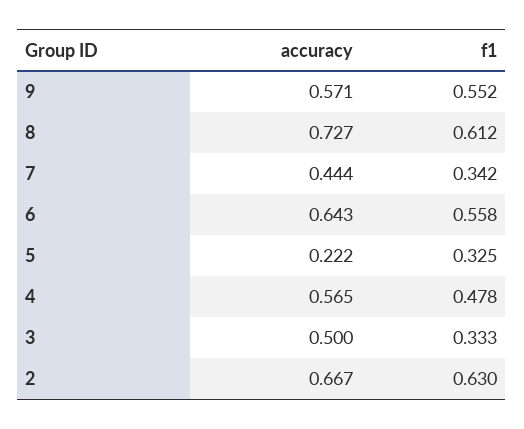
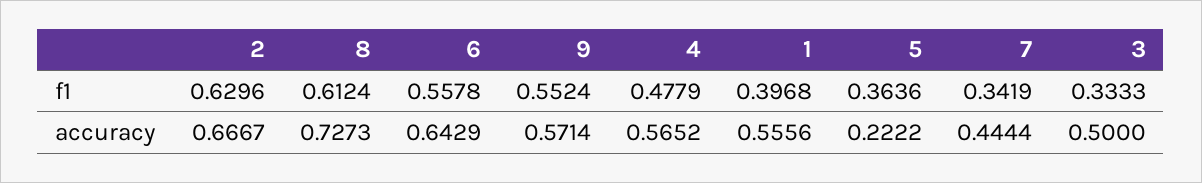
  {
    "accuracy": {
      "9": 0.5714,
      "8": 0.7273,
      "7": 0.4444,
      "6": 0.6429,
      "5": 0.2222,
      "4": 0.5652,
      "3": 0.5,
-     "2": 0.6667
+     "2": 0.6667,
+     "1": 0.5556
    },
    "f1": {
      "9": 0.5524,
      "8": 0.6124,
      "7": 0.3419,
      "6": 0.5578,
-     "5": 0.325,
+     "5": 0.3636,
      "4": 0.4779,
      "3": 0.3333,
-     "2": 0.6296
+     "2": 0.6296,
+     "1": 0.3968
    }
  }

